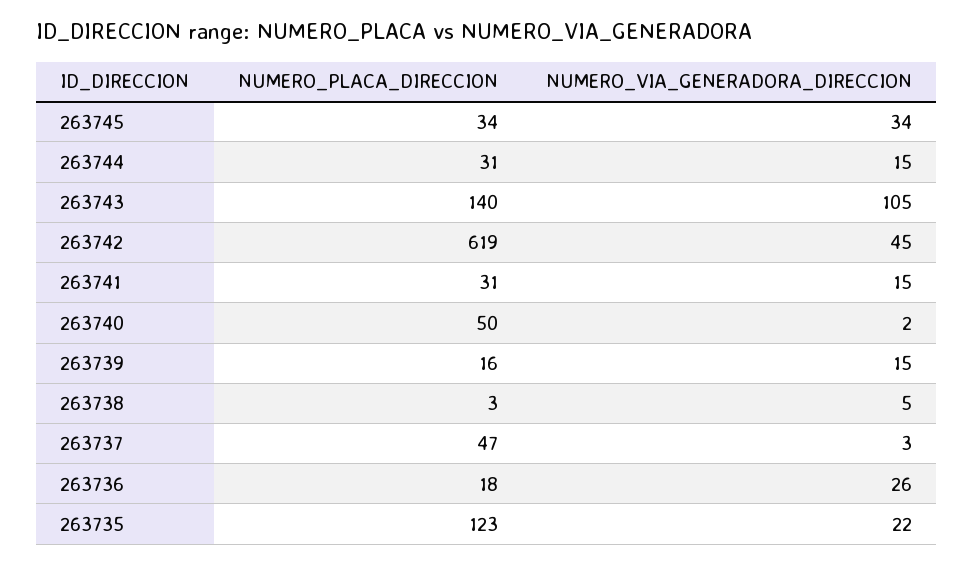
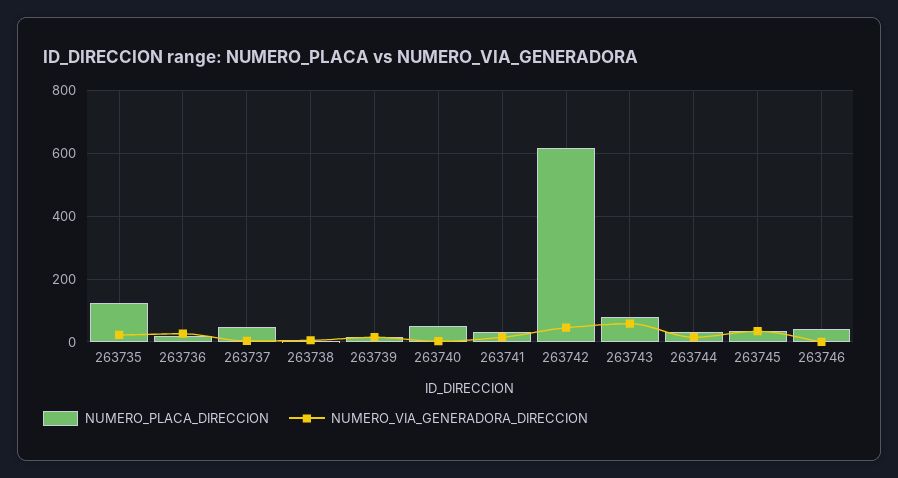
  {
    "NUMERO_PLACA_DIRECCION": {
      "263745": 34,
      "263744": 31,
-     "263743": 140,
+     "263743": 80,
      "263742": 619,
      "263741": 31,
      "263740": 50,
      "263739": 16,
      "263738": 3,
      "263737": 47,
      "263736": 18,
-     "263735": 123
+     "263735": 123,
+     "263746": 40
    },
    "NUMERO_VIA_GENERADORA_DIRECCION": {
      "263745": 34,
      "263744": 15,
-     "263743": 105,
+     "263743": 60,
      "263742": 45,
      "263741": 15,
      "263740": 2,
      "263739": 15,
      "263738": 5,
      "263737": 3,
      "263736": 26,
-     "263735": 22
+     "263735": 22,
+     "263746": 0
    }
  }

